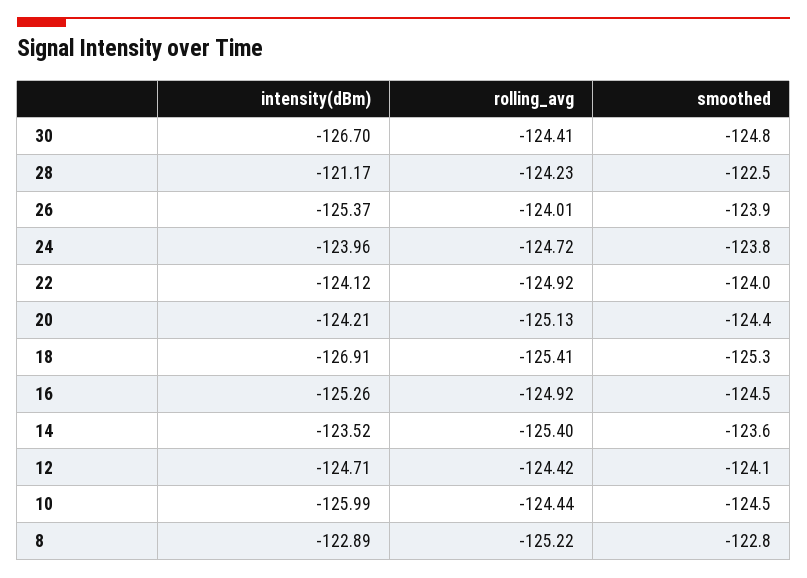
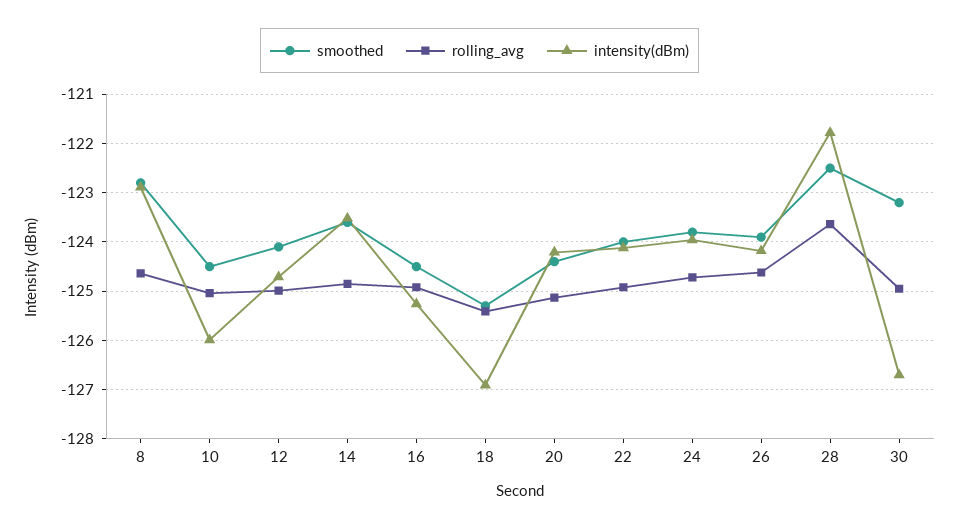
  {
    "intensity(dBm)": {
      "30": -126.7,
-     "28": -121.17,
+     "28": -121.8,
-     "26": -125.37,
+     "26": -124.2,
      "24": -123.96,
      "22": -124.12,
      "20": -124.21,
      "18": -126.91,
      "16": -125.26,
      "14": -123.52,
      "12": -124.71,
      "10": -125.99,
      "8": -122.89
    },
    "rolling_avg": {
-     "30": -124.41,
+     "30": -125,
-     "28": -124.23,
+     "28": -123.6,
-     "26": -124.01,
+     "26": -124.6,
      "24": -124.72,
      "22": -124.92,
      "20": -125.13,
      "18": -125.41,
      "16": -124.92,
-     "14": -125.4,
+     "14": -124.8,
-     "12": -124.42,
+     "12": -125,
-     "10": -124.44,
+     "10": -125,
-     "8": -125.22
+     "8": -124.6
    },
    "smoothed": {
-     "30": -124.8,
+     "30": -123.2,
      "28": -122.5,
      "26": -123.9,
      "24": -123.8,
      "22": -124,
      "20": -124.4,
      "18": -125.3,
      "16": -124.5,
      "14": -123.6,
      "12": -124.1,
      "10": -124.5,
      "8": -122.8
    }
  }

